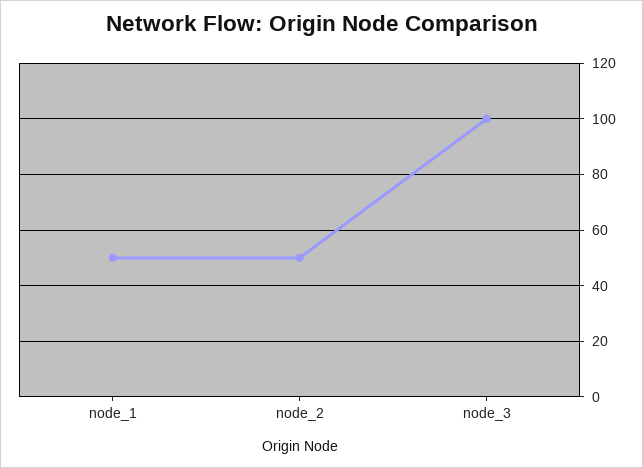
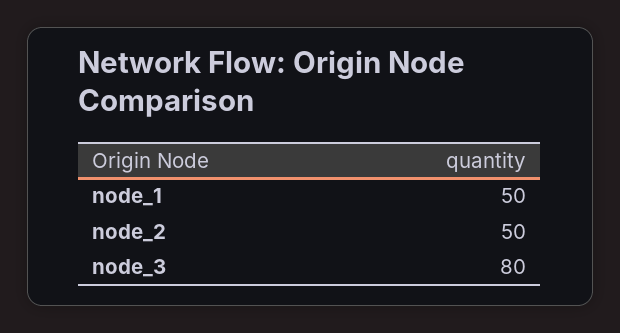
  {
    "node_1": 50,
    "node_2": 50,
-   "node_3": 100
+   "node_3": 80
  }

